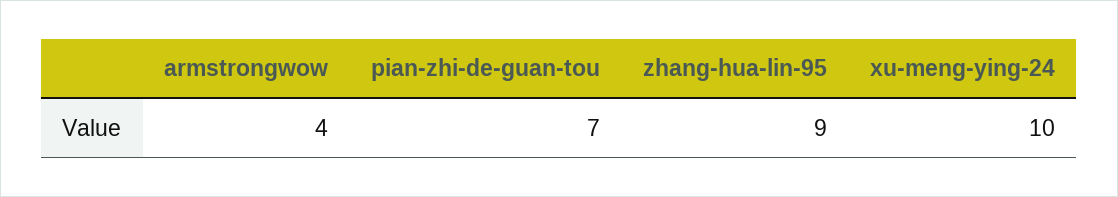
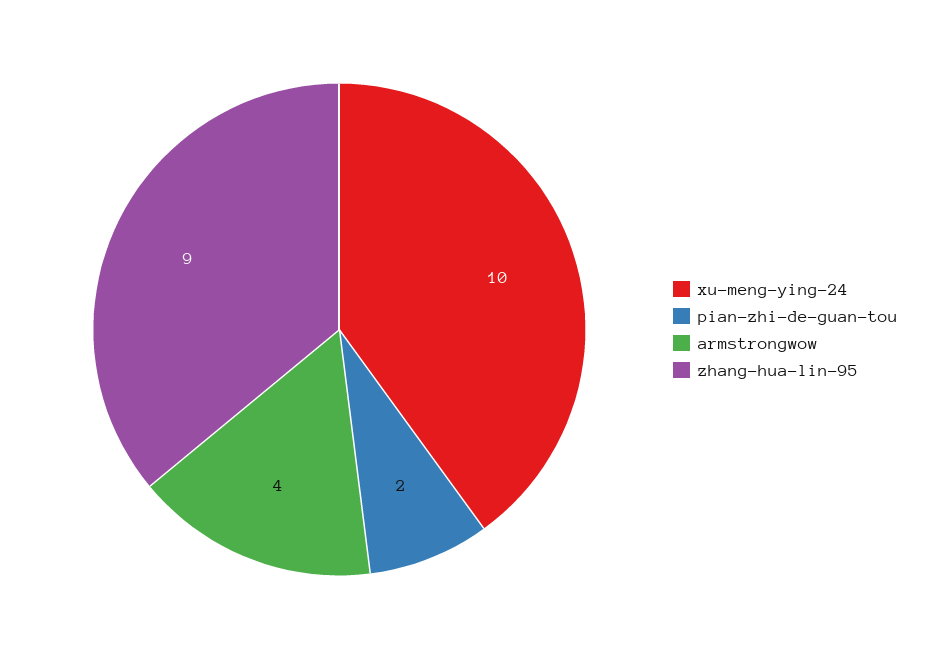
  {
    "armstrongwow": 4,
-   "pian-zhi-de-guan-tou": 7,
+   "pian-zhi-de-guan-tou": 2,
    "zhang-hua-lin-95": 9,
    "xu-meng-ying-24": 10
  }

